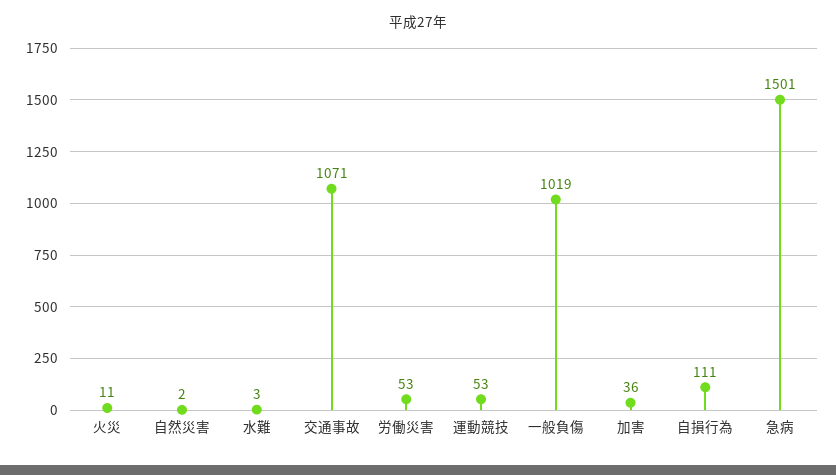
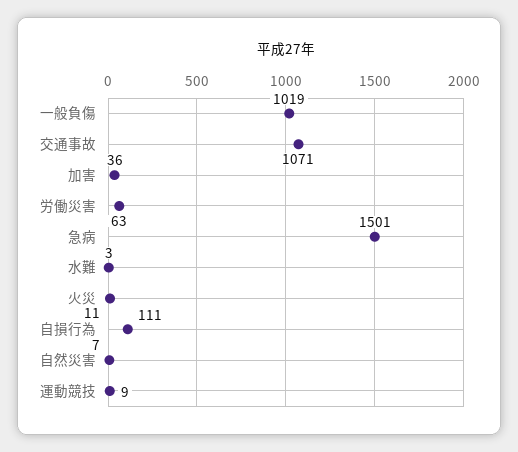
  {
    "火災": 11,
-   "自然災害": 2,
+   "自然災害": 7,
    "水難": 3,
    "交通事故": 1071,
-   "労働災害": 53,
+   "労働災害": 63,
-   "運動競技": 53,
+   "運動競技": 9,
    "一般負傷": 1019,
    "加害": 36,
    "自損行為": 111,
    "急病": 1501
  }

